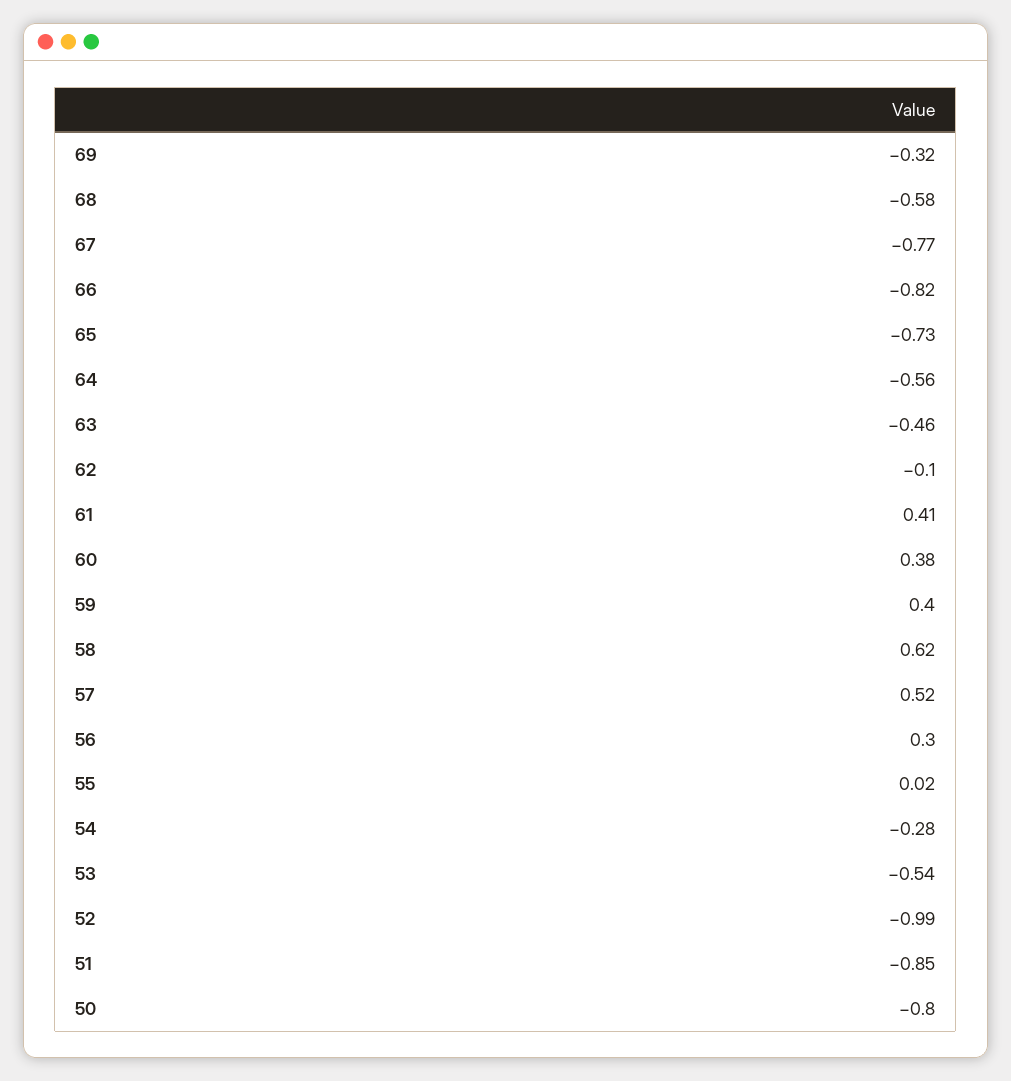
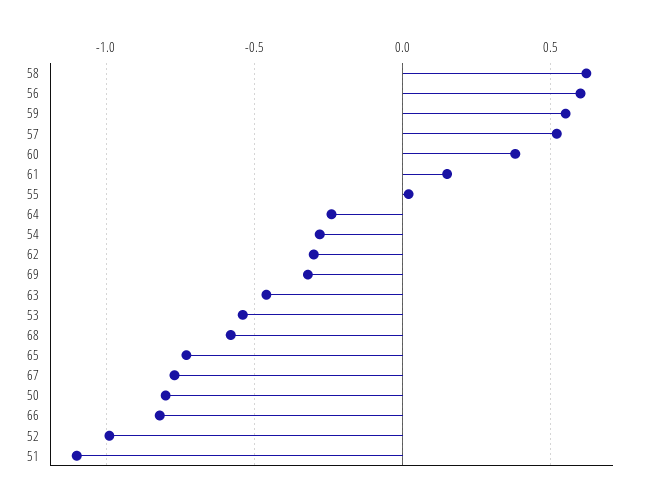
  {
    "69": -0.32,
    "68": -0.58,
    "67": -0.77,
    "66": -0.82,
    "65": -0.73,
-   "64": -0.56,
+   "64": -0.25,
    "63": -0.46,
-   "62": -0.1,
+   "62": -0.3,
-   "61": 0.41,
+   "61": 0.15,
    "60": 0.38,
-   "59": 0.4,
+   "59": 0.55,
    "58": 0.62,
    "57": 0.52,
-   "56": 0.3,
+   "56": 0.6,
    "55": 0.02,
    "54": -0.28,
    "53": -0.54,
    "52": -0.99,
-   "51": -0.85,
+   "51": -1.1,
    "50": -0.8
  }

